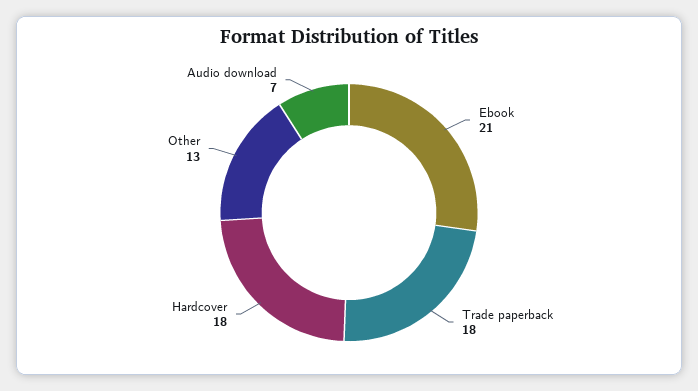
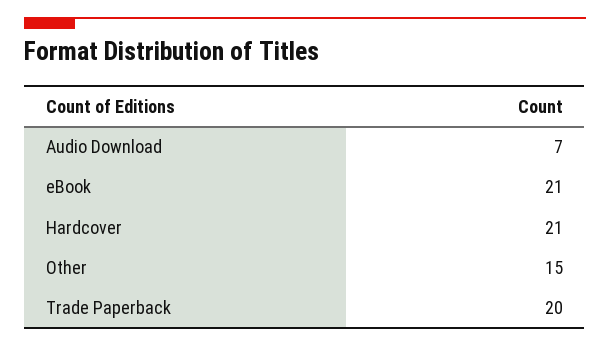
  {
    "Ebook": 21,
-   "Trade paperback": 18,
+   "Trade paperback": 20,
-   "Hardcover": 18,
+   "Hardcover": 21,
-   "Other": 13,
+   "Other": 15,
    "Audio download": 7
  }

